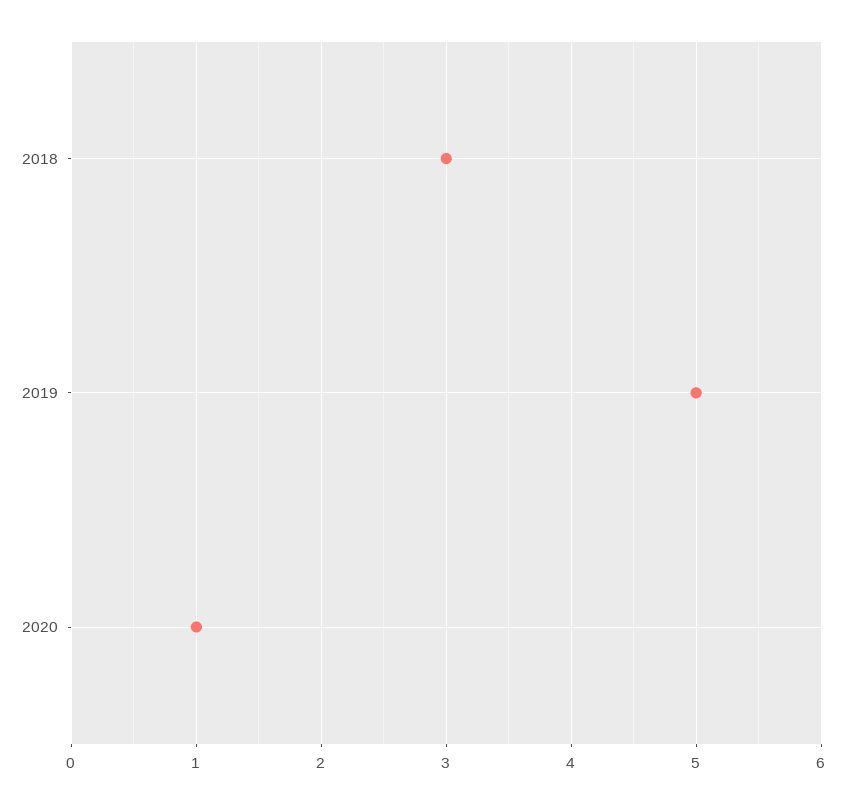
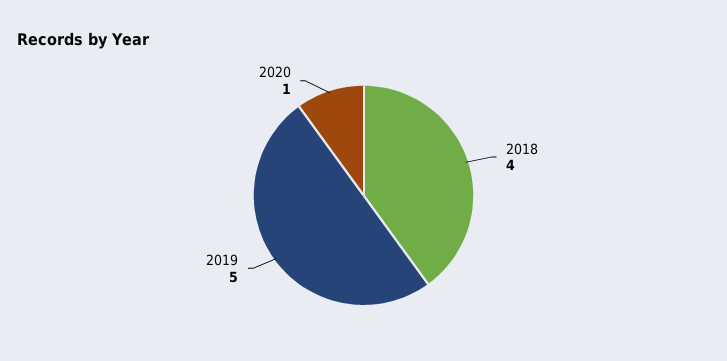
  {
-   "2018": 3,
+   "2018": 4,
    "2019": 5,
    "2020": 1
  }

